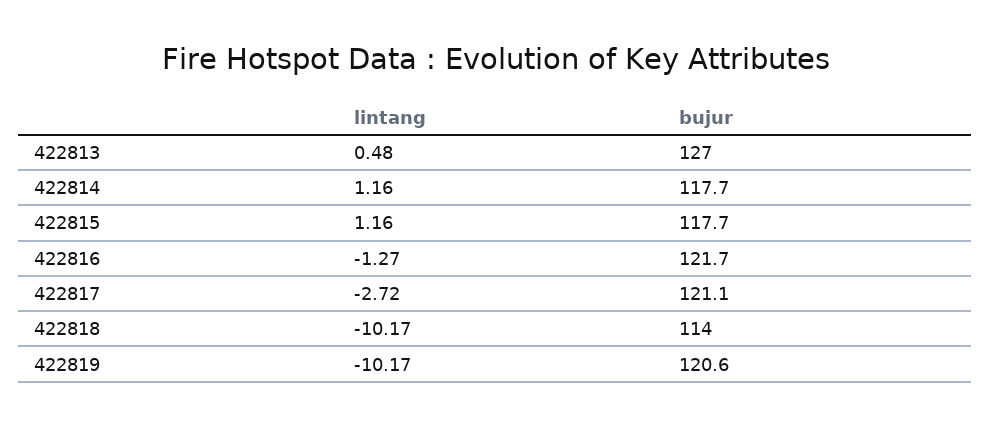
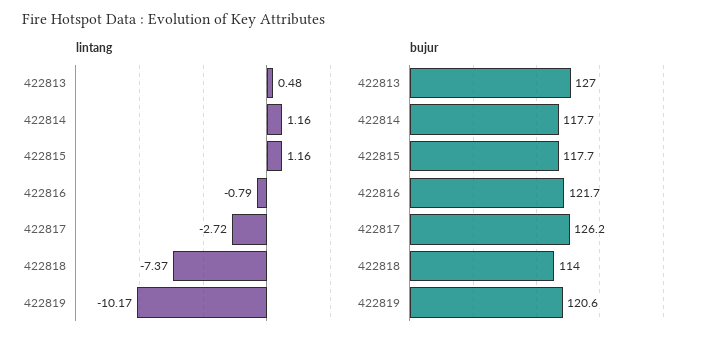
  {
    "lintang": {
      "422813": 0.48,
      "422814": 1.16,
      "422815": 1.16,
-     "422816": -1.27,
+     "422816": -0.79,
      "422817": -2.72,
-     "422818": -10.17,
+     "422818": -7.37,
      "422819": -10.17
    },
    "bujur": {
      "422813": 127,
      "422814": 117.7,
      "422815": 117.7,
      "422816": 121.7,
-     "422817": 121.1,
+     "422817": 126.2,
      "422818": 114,
      "422819": 120.6
    }
  }

